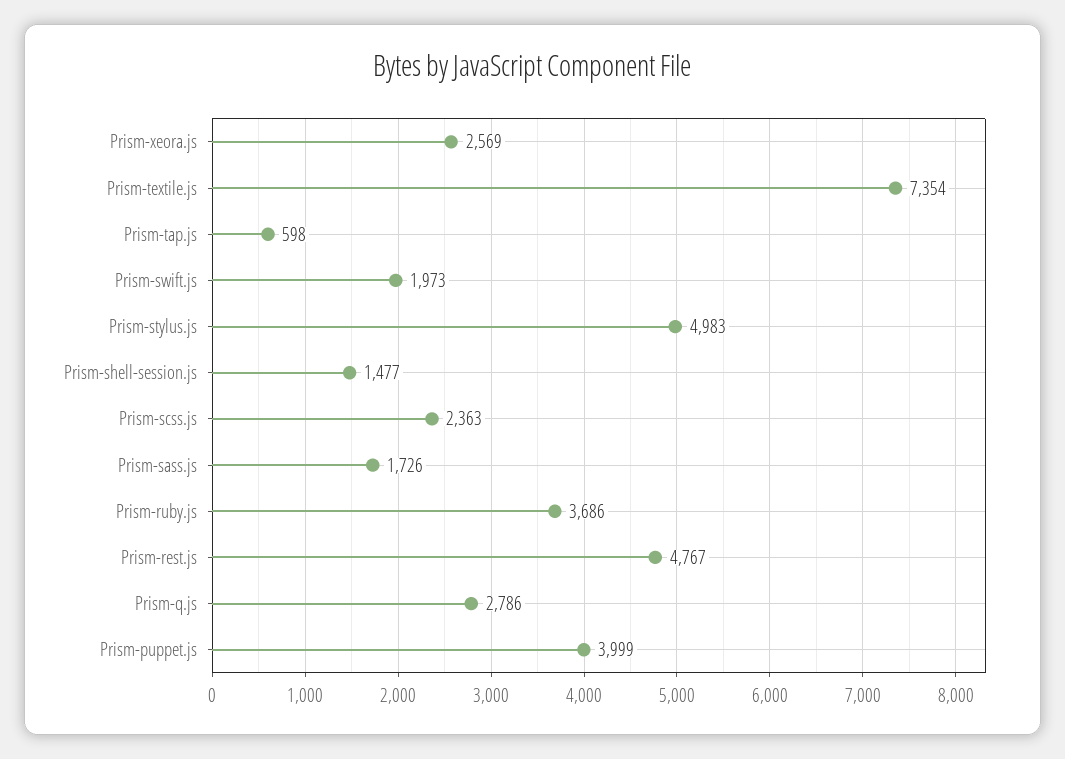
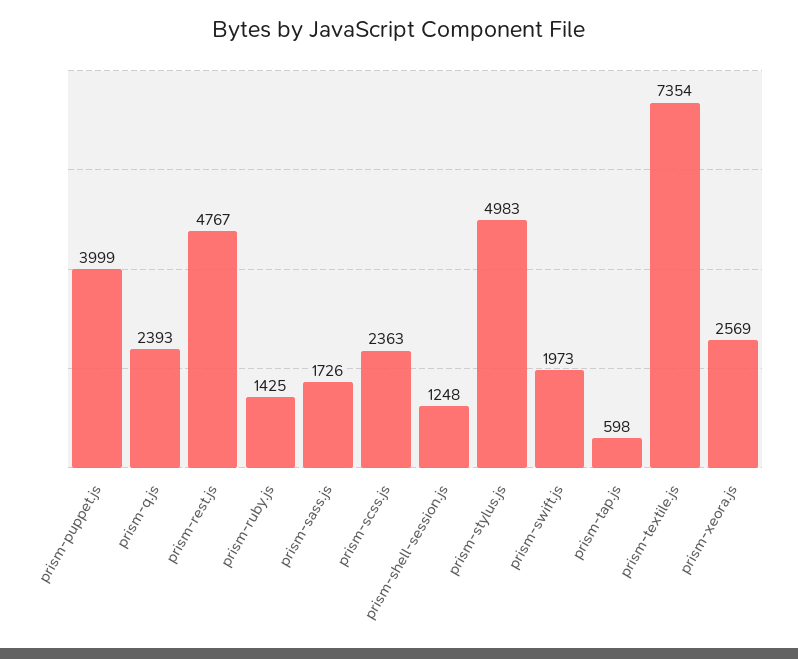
  {
    "Prism-xeora.js": 2569,
    "Prism-textile.js": 7354,
    "Prism-tap.js": 598,
    "Prism-swift.js": 1973,
    "Prism-stylus.js": 4983,
-   "Prism-shell-session.js": 1477,
+   "Prism-shell-session.js": 1248,
    "Prism-scss.js": 2363,
    "Prism-sass.js": 1726,
-   "Prism-ruby.js": 3686,
+   "Prism-ruby.js": 1425,
    "Prism-rest.js": 4767,
-   "Prism-q.js": 2786,
+   "Prism-q.js": 2393,
    "Prism-puppet.js": 3999
  }

